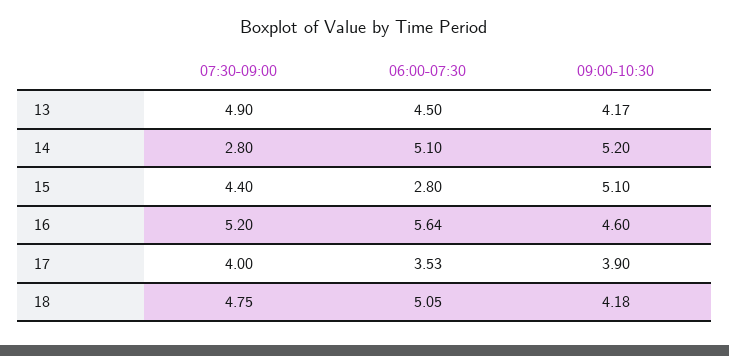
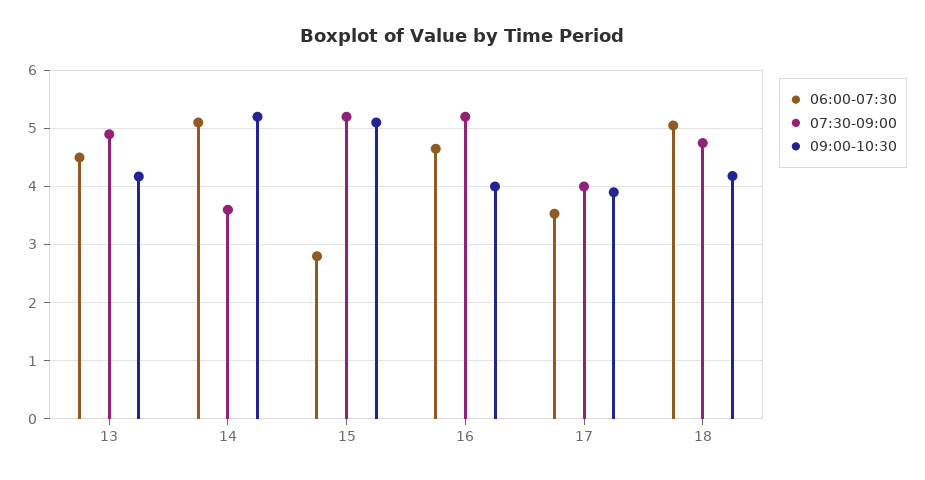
  {
    "07:30-09:00": {
      "13": 4.9,
-     "14": 2.8,
+     "14": 3.6,
-     "15": 4.4,
+     "15": 5.2,
      "16": 5.2,
      "17": 4,
      "18": 4.75
    },
    "06:00-07:30": {
      "13": 4.5,
      "14": 5.1,
      "15": 2.8,
-     "16": 5.64,
+     "16": 4.6,
      "17": 3.53,
      "18": 5.05
    },
    "09:00-10:30": {
      "13": 4.17,
      "14": 5.2,
      "15": 5.1,
-     "16": 4.6,
+     "16": 4,
      "17": 3.9,
      "18": 4.18
    }
  }

